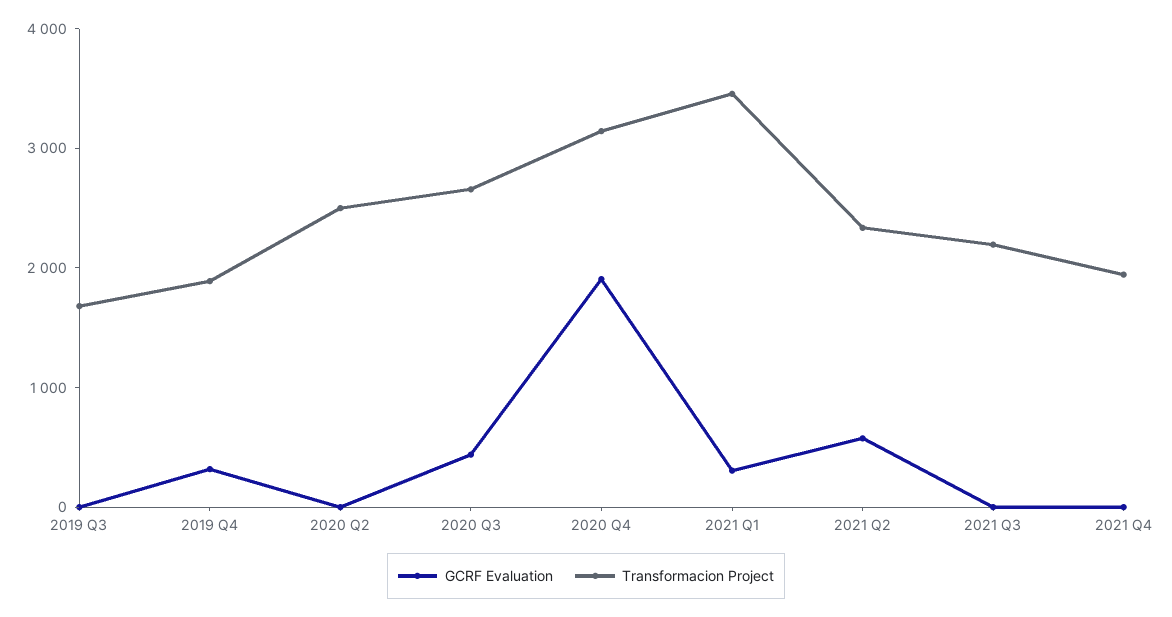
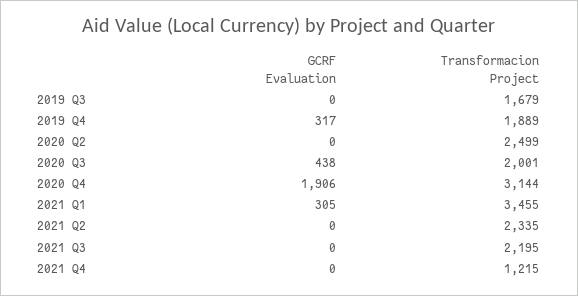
  {
    "GCRF Evaluation": {
      "2019 Q3": 0,
      "2019 Q4": 317,
      "2020 Q2": 0,
      "2020 Q3": 438,
      "2020 Q4": 1906,
      "2021 Q1": 305,
-     "2021 Q2": 600,
+     "2021 Q2": 0,
      "2021 Q3": 0,
      "2021 Q4": 0
    },
    "Transformacion Project": {
      "2019 Q3": 1679,
      "2019 Q4": 1889,
      "2020 Q2": 2499,
-     "2020 Q3": 2600,
+     "2020 Q3": 2001,
      "2020 Q4": 3144,
      "2021 Q1": 3455,
      "2021 Q2": 2335,
      "2021 Q3": 2195,
-     "2021 Q4": 2000
+     "2021 Q4": 1215
    }
  }

